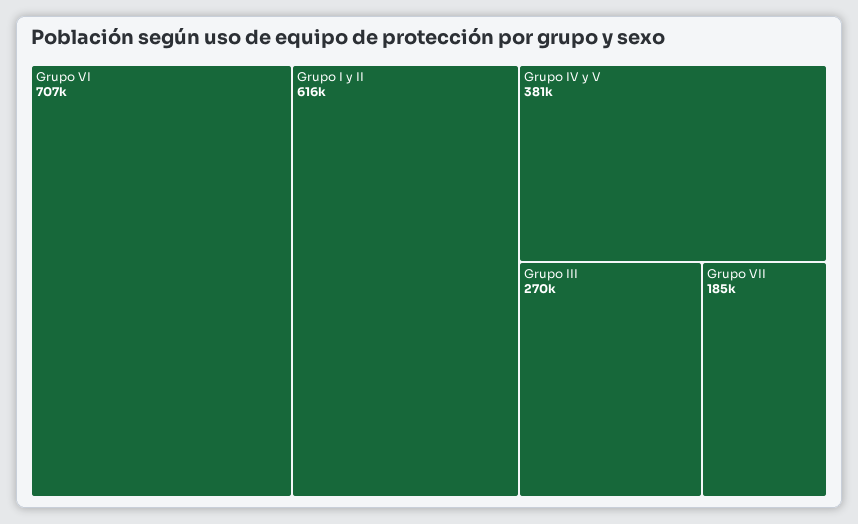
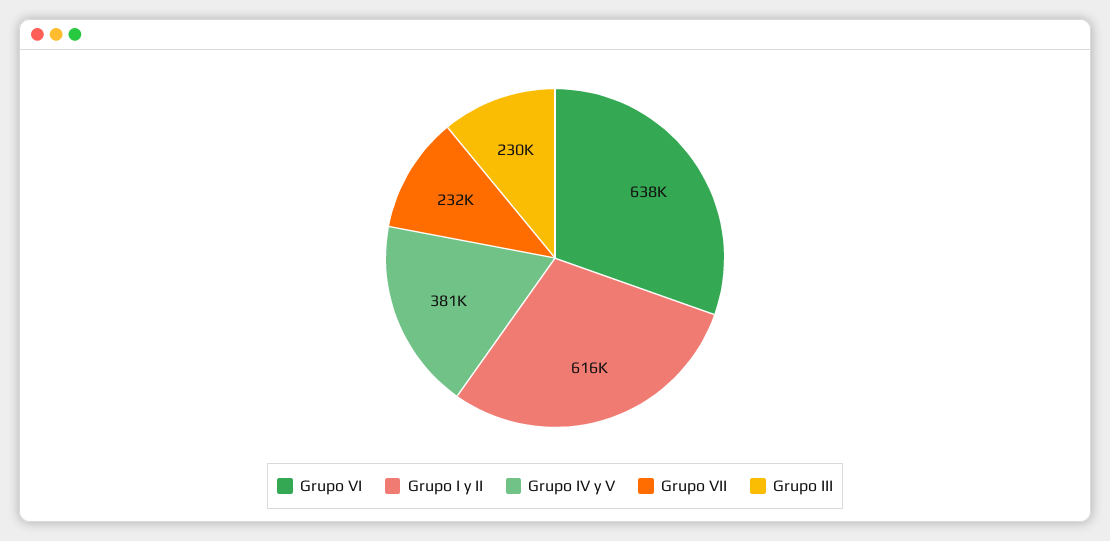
  {
-   "Grupo VI": 707000,
+   "Grupo VI": 638000,
    "Grupo I y II": 616000,
    "Grupo IV y V": 381000,
-   "Grupo III": 270000,
+   "Grupo III": 230000,
-   "Grupo VII": 185000
+   "Grupo VII": 232000
  }

